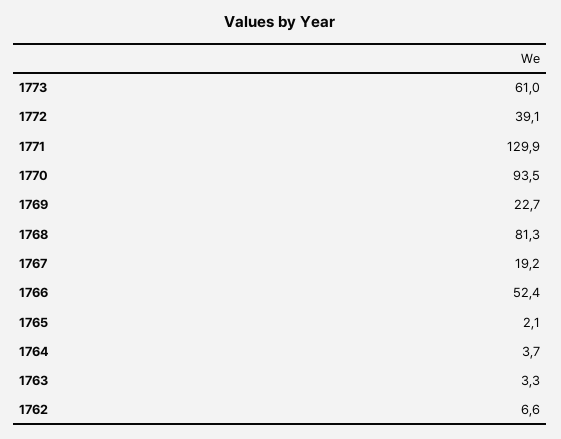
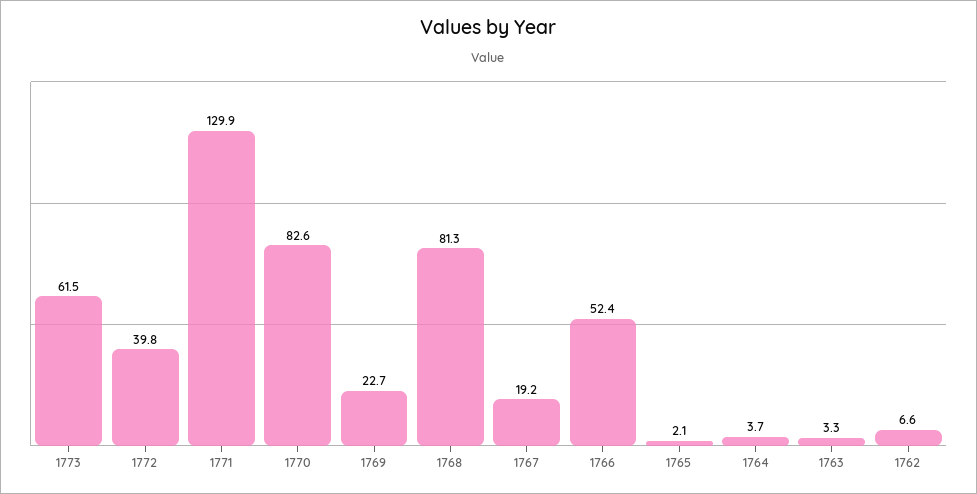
  {
-   "1773": 61,
+   "1773": 61.5,
-   "1772": 39.1,
+   "1772": 39.8,
    "1771": 129.9,
-   "1770": 93.5,
+   "1770": 82.6,
    "1769": 22.7,
    "1768": 81.3,
    "1767": 19.2,
    "1766": 52.4,
    "1765": 2.1,
    "1764": 3.7,
    "1763": 3.3,
    "1762": 6.6
  }

